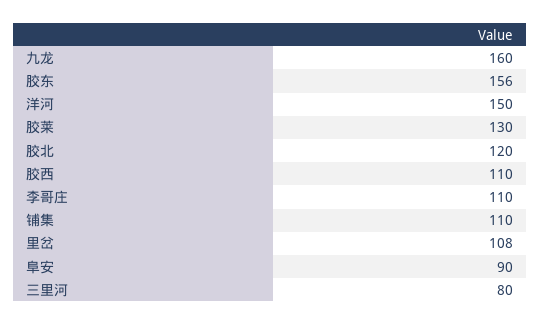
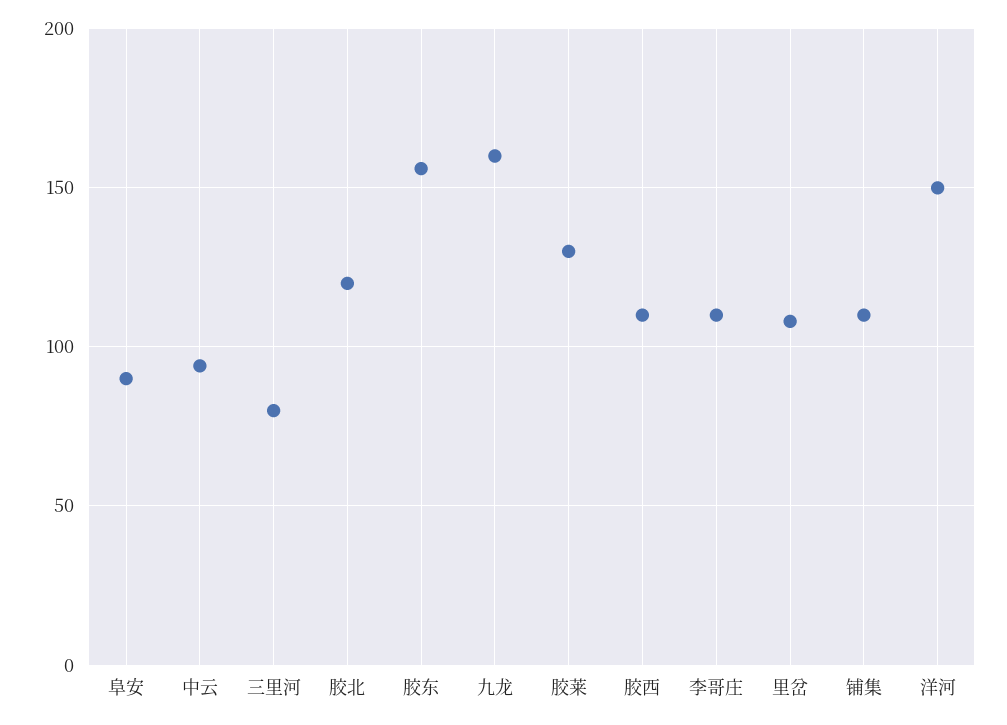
  {
    "九龙": 160,
    "胶东": 156,
    "洋河": 150,
    "胶莱": 130,
    "胶北": 120,
    "胶西": 110,
    "李哥庄": 110,
    "铺集": 110,
    "里岔": 108,
    "阜安": 90,
-   "三里河": 80
+   "三里河": 80,
+   "中云": 95
  }

